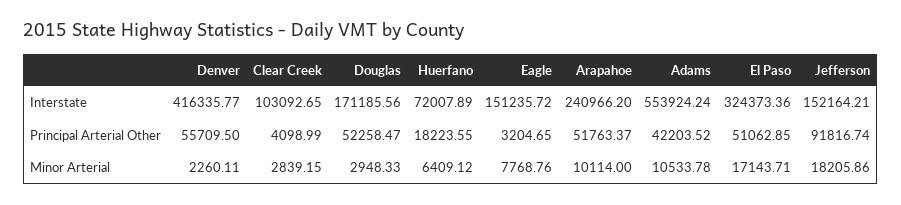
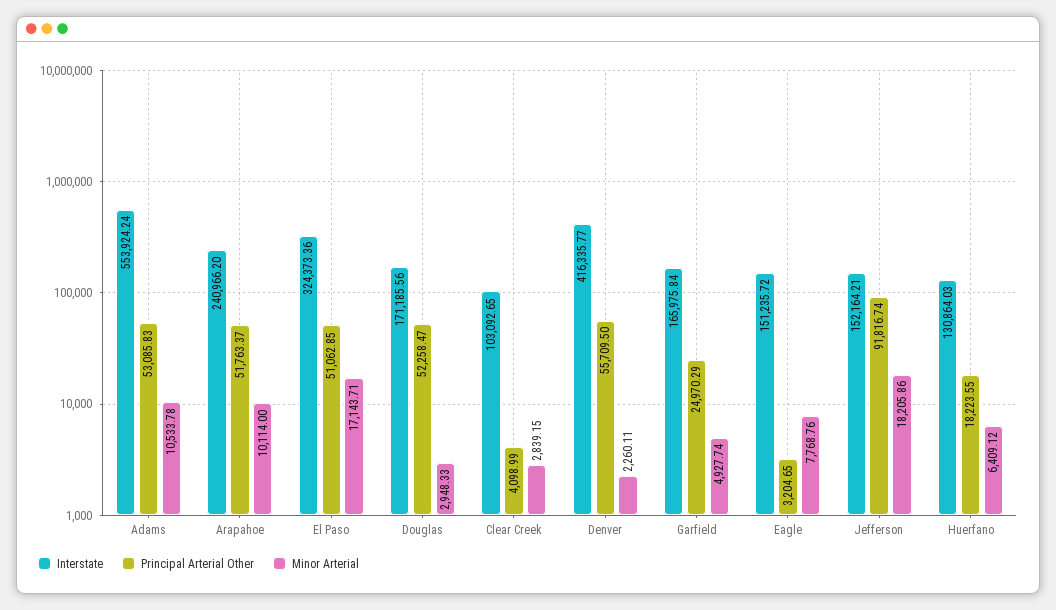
  {
    "Interstate": {
      "Denver": 416335.77,
      "Clear Creek": 103092.65,
      "Douglas": 171185.56,
-     "Huerfano": 72007.89,
+     "Huerfano": 130864.03,
      "Eagle": 151235.72,
      "Arapahoe": 240966.2,
      "Adams": 553924.24,
      "El Paso": 324373.36,
-     "Jefferson": 152164.21
+     "Jefferson": 152164.21,
+     "Garfield": 165975.84
    },
    "Principal Arterial Other": {
      "Denver": 55709.5,
      "Clear Creek": 4098.99,
      "Douglas": 52258.47,
      "Huerfano": 18223.55,
      "Eagle": 3204.65,
      "Arapahoe": 51763.37,
-     "Adams": 42203.52,
+     "Adams": 53085.83,
      "El Paso": 51062.85,
-     "Jefferson": 91816.74
+     "Jefferson": 91816.74,
+     "Garfield": 24970.29
    },
    "Minor Arterial": {
      "Denver": 2260.11,
      "Clear Creek": 2839.15,
      "Douglas": 2948.33,
      "Huerfano": 6409.12,
      "Eagle": 7768.76,
      "Arapahoe": 10114,
      "Adams": 10533.78,
      "El Paso": 17143.71,
-     "Jefferson": 18205.86
+     "Jefferson": 18205.86,
+     "Garfield": 4927.74
    }
  }

